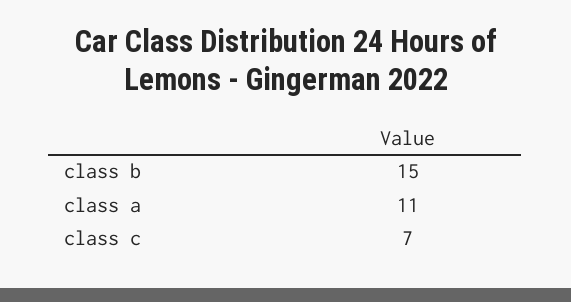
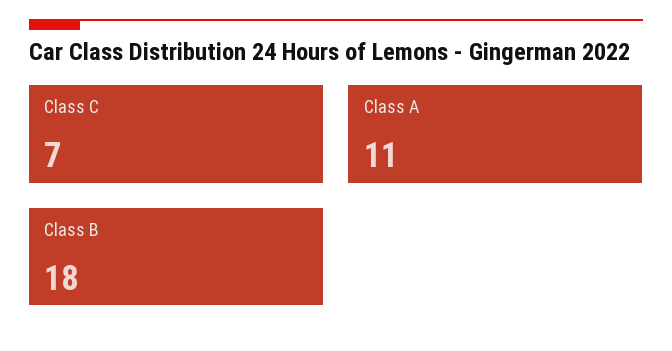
  {
-   "class b": 15,
+   "class b": 18,
    "class a": 11,
    "class c": 7
  }

